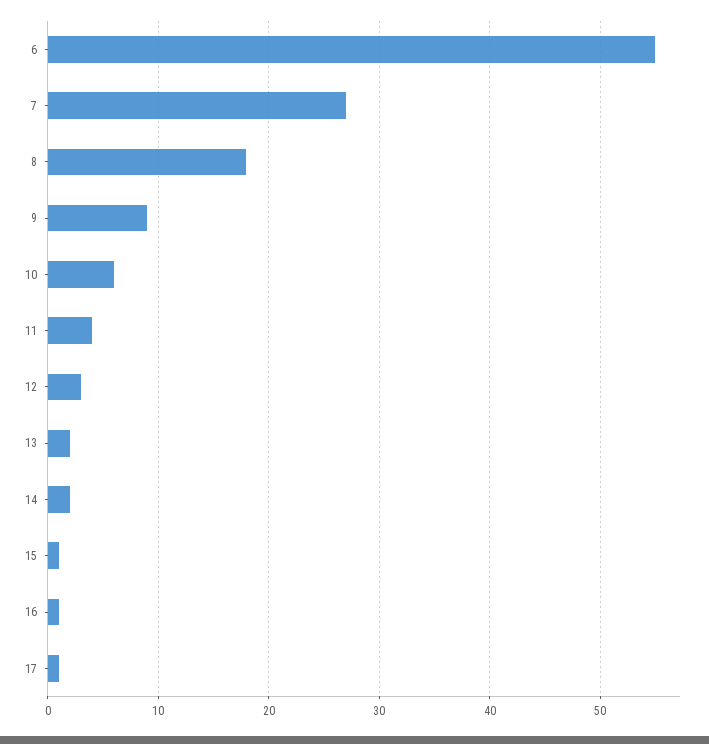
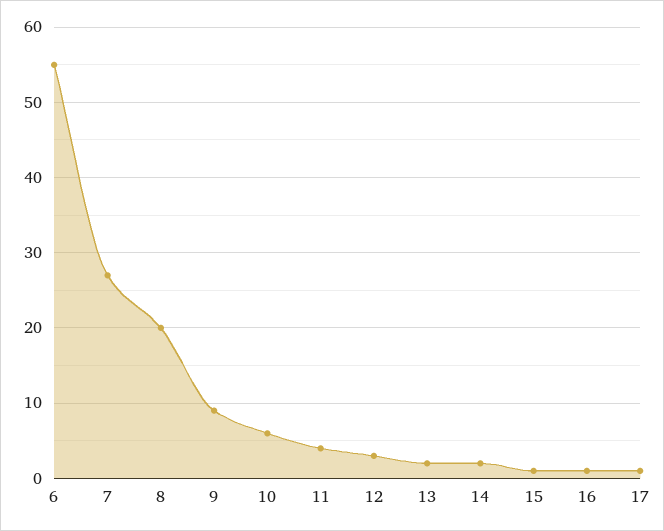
  {
    "6": 55,
    "7": 27,
-   "8": 18,
+   "8": 20,
    "9": 9,
    "10": 6,
    "11": 4,
    "12": 3,
    "13": 2,
    "14": 2,
    "15": 1,
    "16": 1,
    "17": 1
  }

